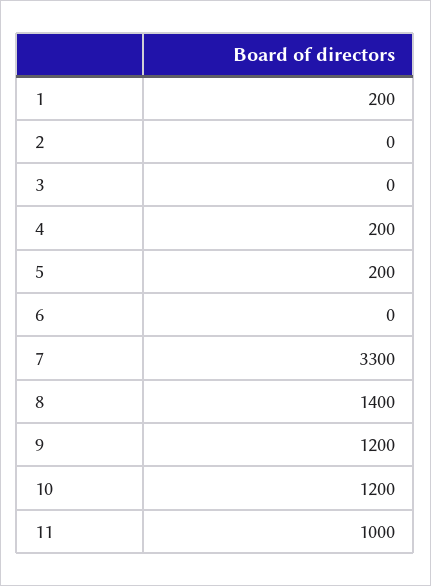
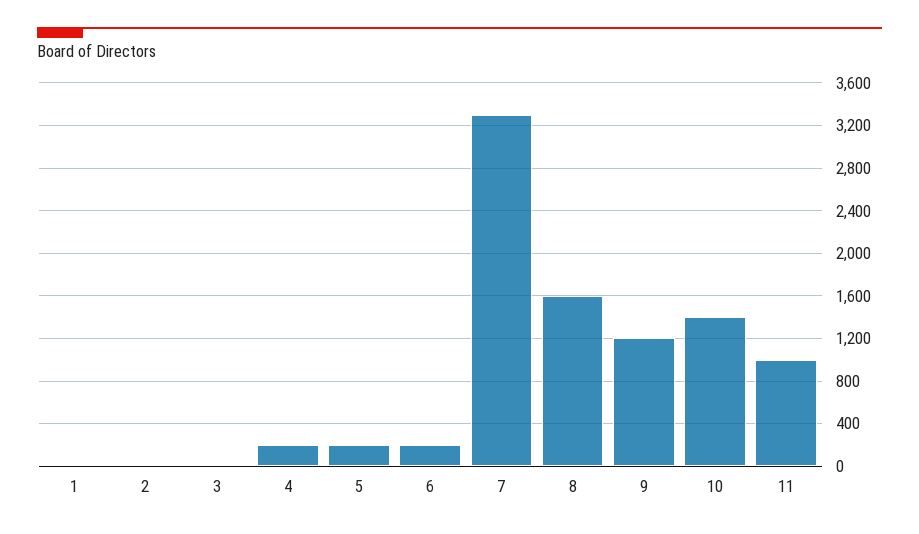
  {
-   "1": 200,
+   "1": 0,
    "2": 0,
    "3": 0,
    "4": 200,
    "5": 200,
-   "6": 0,
+   "6": 200,
    "7": 3300,
-   "8": 1400,
+   "8": 1600,
    "9": 1200,
-   "10": 1200,
+   "10": 1400,
    "11": 1000
  }

